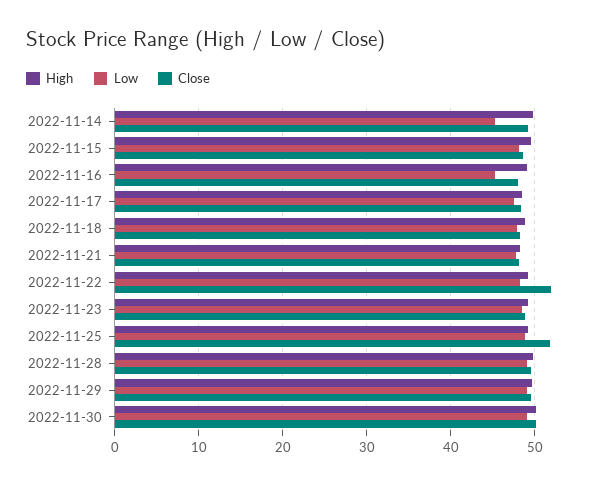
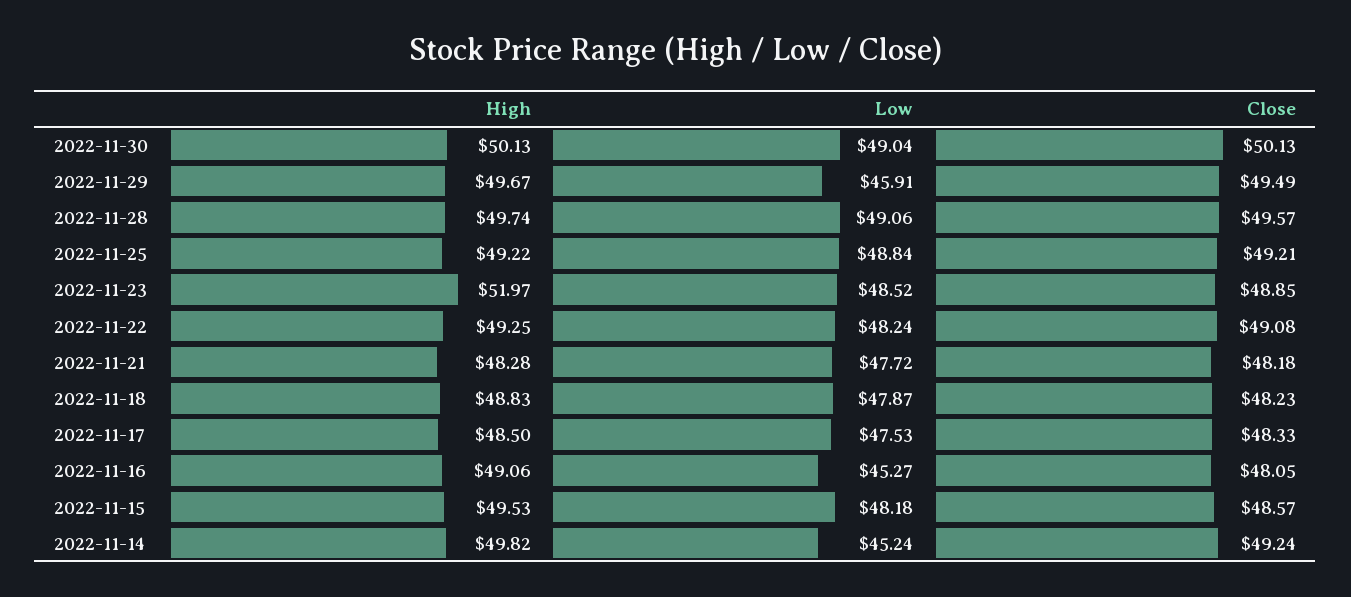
  {
    "High": {
      "2022-11-14": 49.82,
      "2022-11-15": 49.53,
      "2022-11-16": 49.06,
      "2022-11-17": 48.5,
      "2022-11-18": 48.83,
      "2022-11-21": 48.28,
      "2022-11-22": 49.25,
-     "2022-11-23": 49,
+     "2022-11-23": 51.97,
      "2022-11-25": 49.22,
      "2022-11-28": 49.74,
      "2022-11-29": 49.67,
      "2022-11-30": 50.13
    },
    "Low": {
      "2022-11-14": 45.24,
      "2022-11-15": 48.18,
      "2022-11-16": 45.27,
      "2022-11-17": 47.53,
      "2022-11-18": 47.87,
      "2022-11-21": 47.72,
      "2022-11-22": 48.24,
      "2022-11-23": 48.52,
      "2022-11-25": 48.84,
      "2022-11-28": 49.06,
-     "2022-11-29": 49,
+     "2022-11-29": 45.91,
      "2022-11-30": 49.04
    },
    "Close": {
      "2022-11-14": 49.24,
      "2022-11-15": 48.57,
      "2022-11-16": 48.05,
      "2022-11-17": 48.33,
      "2022-11-18": 48.23,
      "2022-11-21": 48.18,
-     "2022-11-22": 52,
+     "2022-11-22": 49.08,
      "2022-11-23": 48.85,
-     "2022-11-25": 52,
+     "2022-11-25": 49.21,
      "2022-11-28": 49.57,
      "2022-11-29": 49.49,
      "2022-11-30": 50.13
    }
  }

